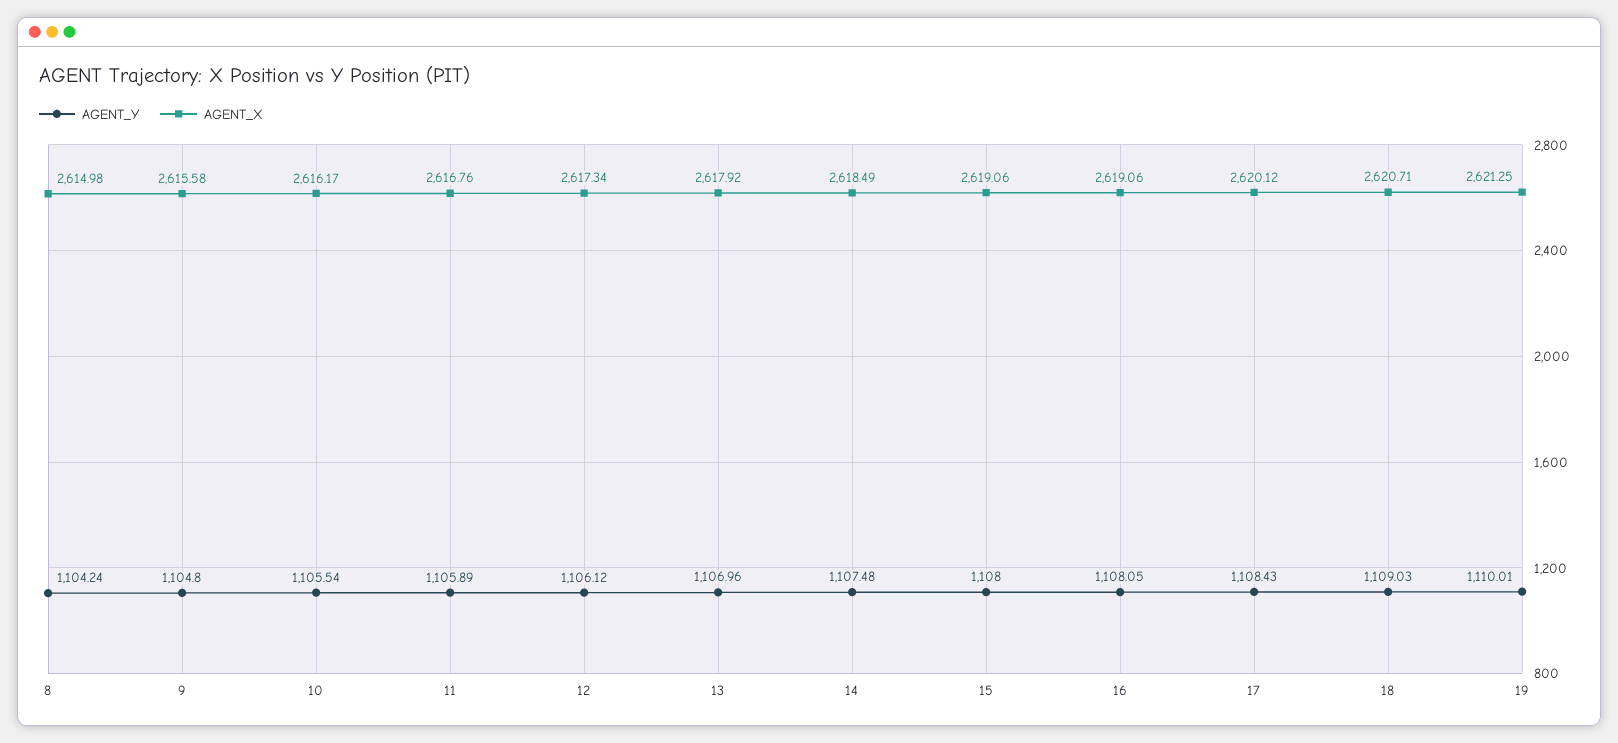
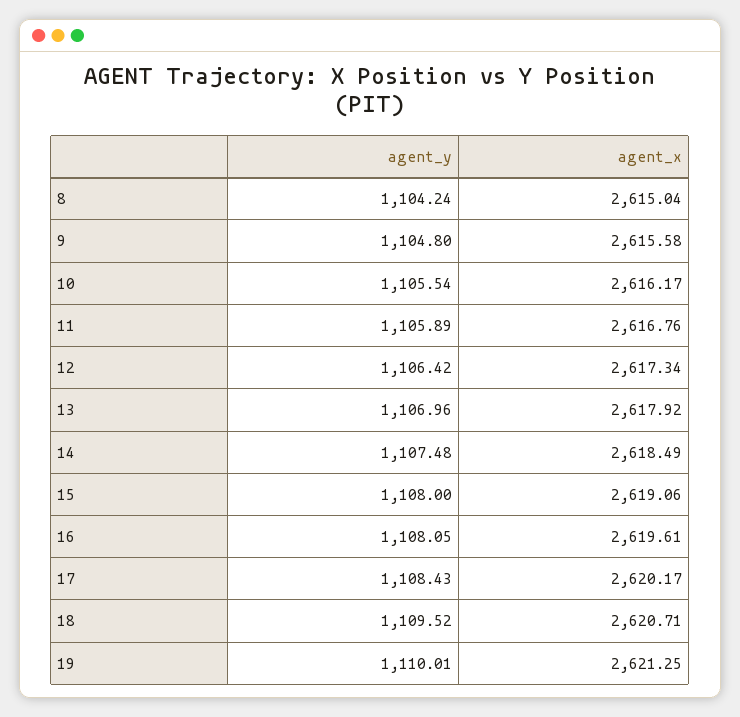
  {
    "AGENT_Y": {
      "8": 1104.24,
      "9": 1104.8,
      "10": 1105.54,
      "11": 1105.89,
-     "12": 1106.12,
+     "12": 1106.42,
      "13": 1106.96,
      "14": 1107.48,
      "15": 1108,
      "16": 1108.05,
      "17": 1108.43,
-     "18": 1109.03,
+     "18": 1109.52,
      "19": 1110.01
    },
    "AGENT_X": {
-     "8": 2614.98,
+     "8": 2615.04,
      "9": 2615.58,
      "10": 2616.17,
      "11": 2616.76,
      "12": 2617.34,
      "13": 2617.92,
      "14": 2618.49,
      "15": 2619.06,
-     "16": 2619.06,
+     "16": 2619.61,
-     "17": 2620.12,
+     "17": 2620.17,
      "18": 2620.71,
      "19": 2621.25
    }
  }

